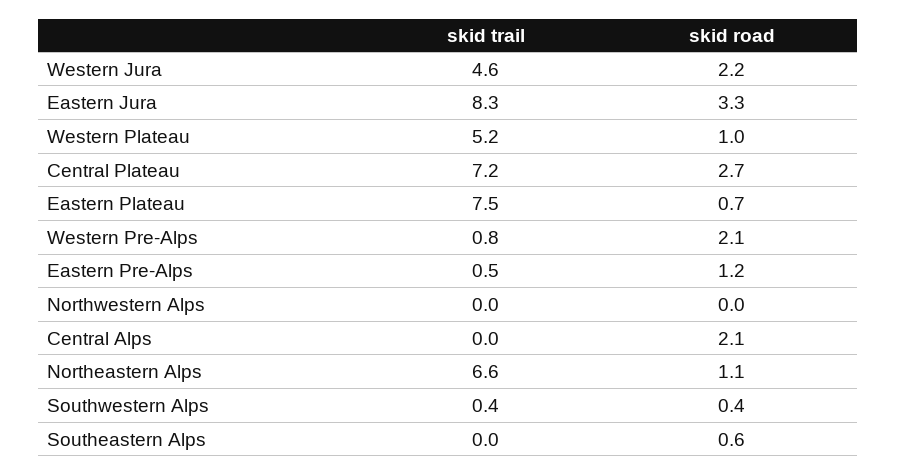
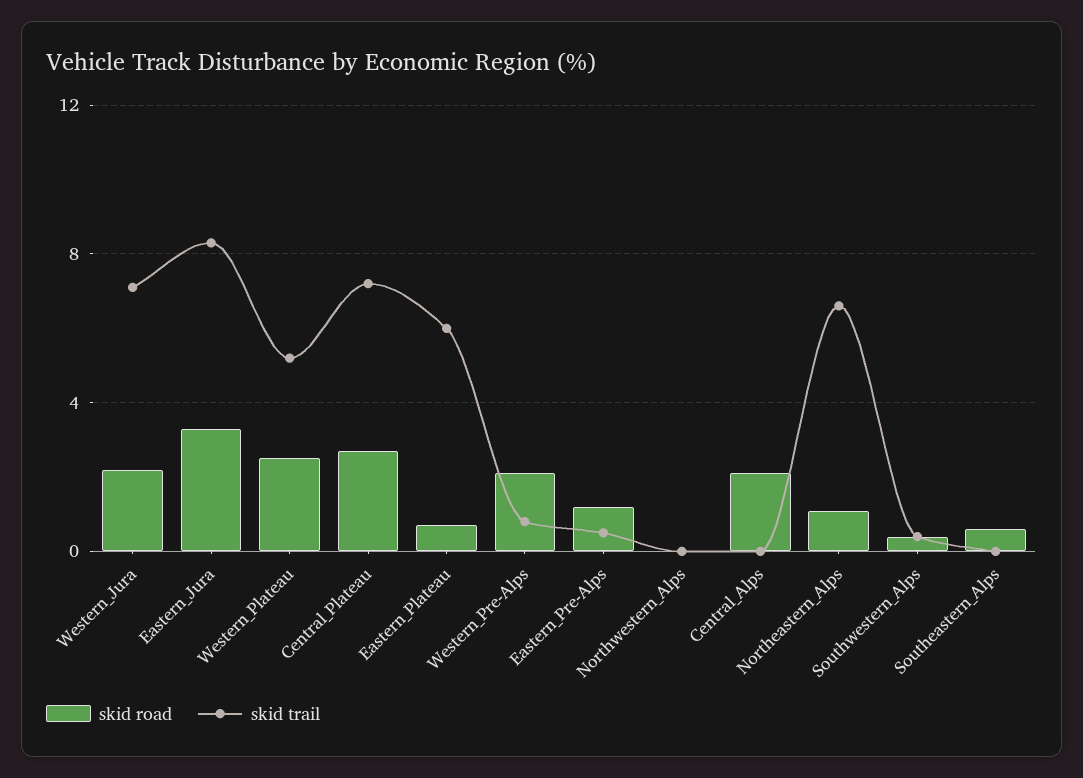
  {
    "skid trail": {
-     "Western Jura": 4.6,
+     "Western Jura": 7,
      "Eastern Jura": 8.3,
      "Western Plateau": 5.2,
      "Central Plateau": 7.2,
-     "Eastern Plateau": 7.5,
+     "Eastern Plateau": 6,
      "Western Pre-Alps": 0.8,
      "Eastern Pre-Alps": 0.5,
      "Northwestern Alps": 0,
      "Central Alps": 0,
      "Northeastern Alps": 6.6,
      "Southwestern Alps": 0.4,
      "Southeastern Alps": 0
    },
    "skid road": {
      "Western Jura": 2.2,
      "Eastern Jura": 3.3,
-     "Western Plateau": 1,
+     "Western Plateau": 2.5,
      "Central Plateau": 2.7,
      "Eastern Plateau": 0.7,
      "Western Pre-Alps": 2.1,
      "Eastern Pre-Alps": 1.2,
      "Northwestern Alps": 0,
      "Central Alps": 2.1,
      "Northeastern Alps": 1.1,
      "Southwestern Alps": 0.4,
      "Southeastern Alps": 0.6
    }
  }

